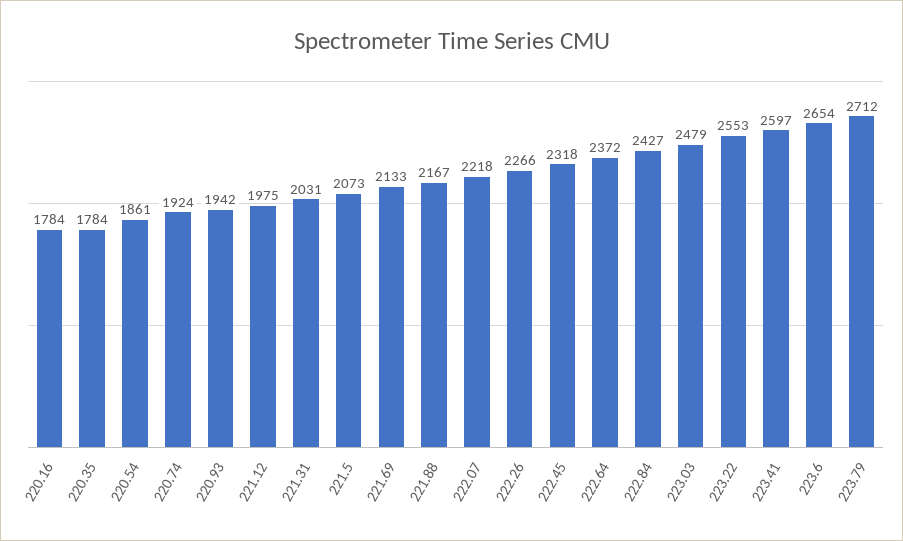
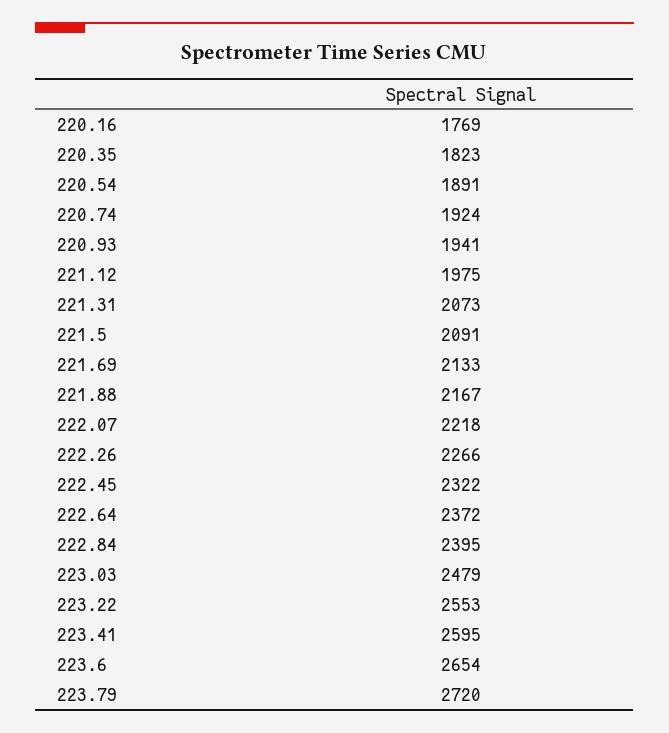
  {
-   "220.16": 1784,
+   "220.16": 1769,
-   "220.35": 1784,
+   "220.35": 1823,
-   "220.54": 1861,
+   "220.54": 1891,
    "220.74": 1924,
-   "220.93": 1942,
+   "220.93": 1941,
    "221.12": 1975,
-   "221.31": 2031,
+   "221.31": 2073,
-   "221.5": 2073,
+   "221.5": 2091,
    "221.69": 2133,
    "221.88": 2167,
    "222.07": 2218,
    "222.26": 2266,
-   "222.45": 2318,
+   "222.45": 2322,
    "222.64": 2372,
-   "222.84": 2427,
+   "222.84": 2395,
    "223.03": 2479,
    "223.22": 2553,
-   "223.41": 2597,
+   "223.41": 2595,
    "223.6": 2654,
-   "223.79": 2712
+   "223.79": 2720
  }

